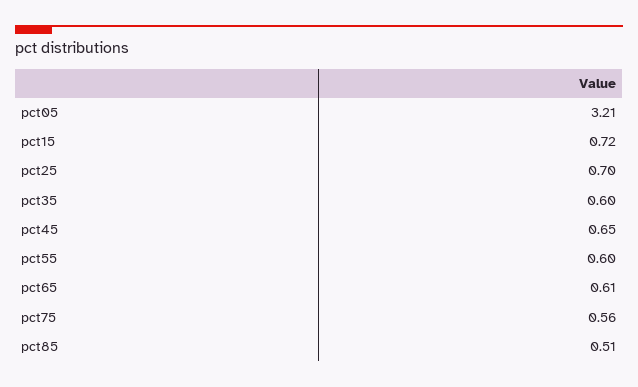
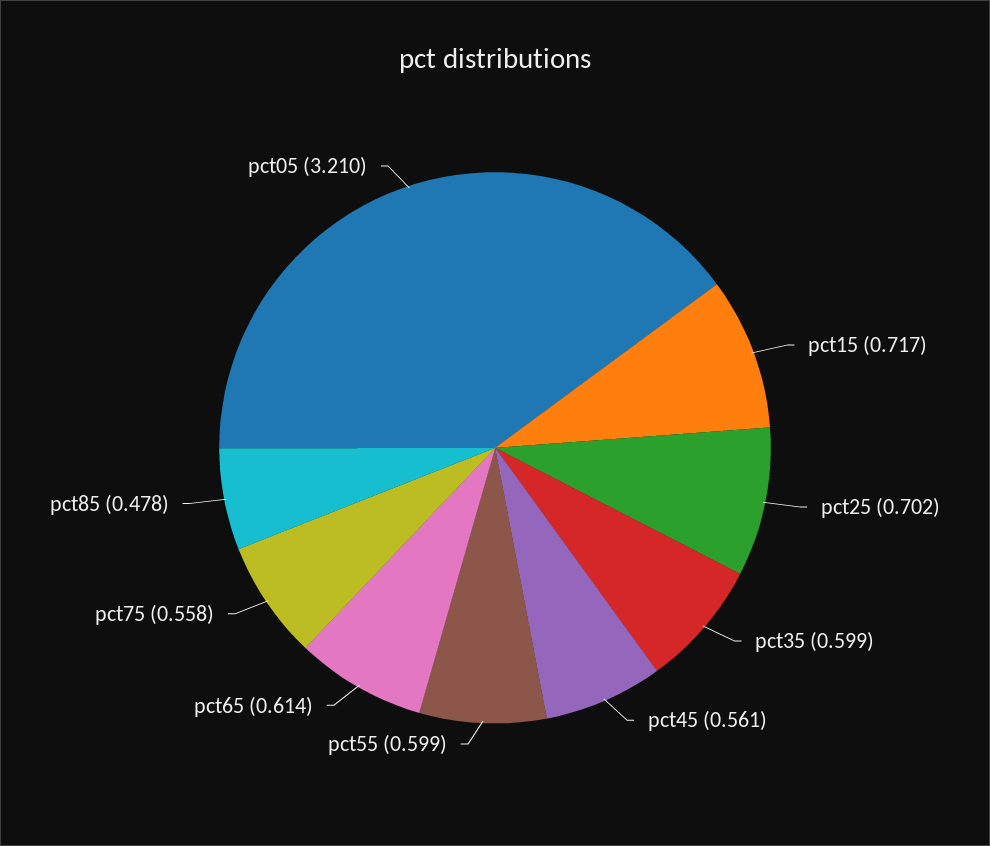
  {
    "pct05": 3.21,
    "pct15": 0.717,
    "pct25": 0.702,
    "pct35": 0.599,
-   "pct45": 0.65,
+   "pct45": 0.561,
    "pct55": 0.599,
    "pct65": 0.614,
    "pct75": 0.558,
-   "pct85": 0.51
+   "pct85": 0.478
  }

